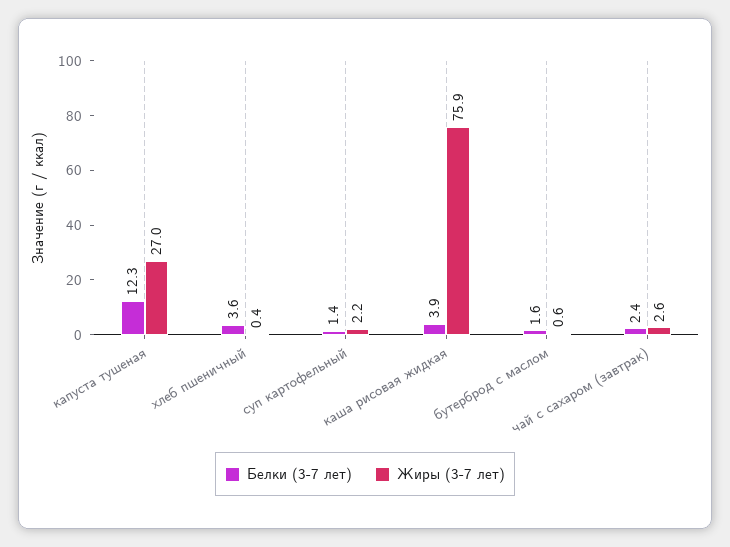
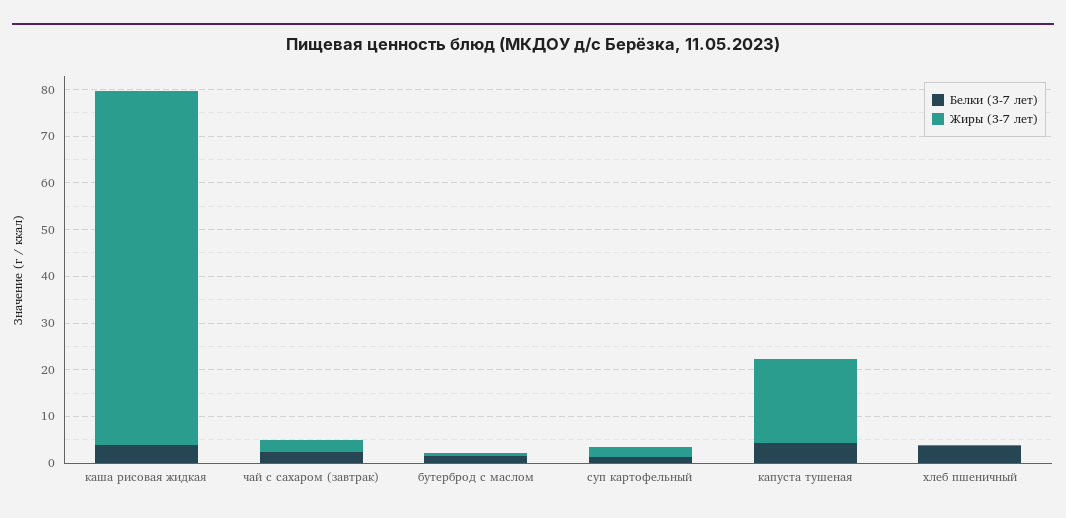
  {
    "Белки (3-7 лет)": {
-     "капуста тушеная": 12.3,
+     "капуста тушеная": 4,
      "хлеб пшеничный": 3.6,
      "суп картофельный": 1.4,
      "каша рисовая жидкая": 3.9,
      "бутерброд с маслом": 1.6,
      "чай с сахаром (завтрак)": 2.4
    },
    "Жиры (3-7 лет)": {
-     "капуста тушеная": 27,
+     "капуста тушеная": 18,
      "хлеб пшеничный": 0.4,
      "суп картофельный": 2.2,
      "каша рисовая жидкая": 75.9,
      "бутерброд с маслом": 0.6,
      "чай с сахаром (завтрак)": 2.6
    }
  }

